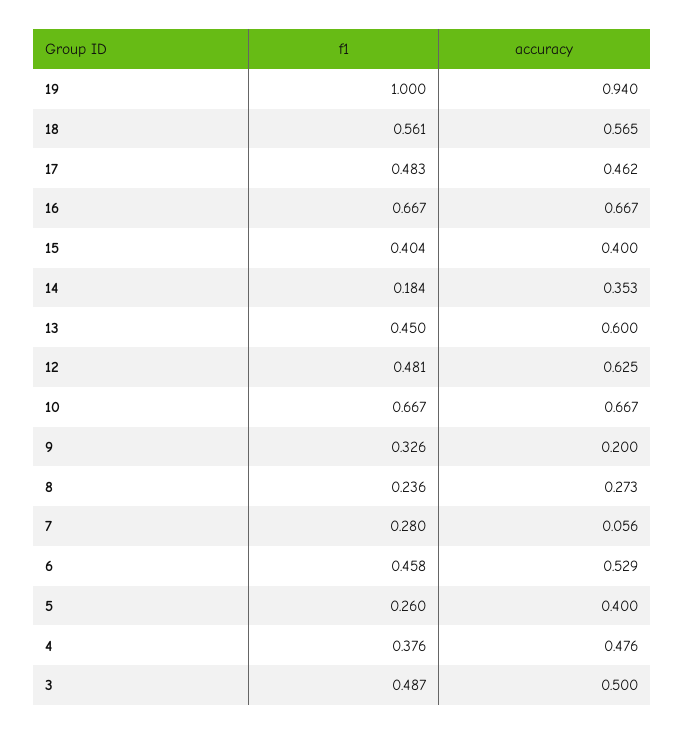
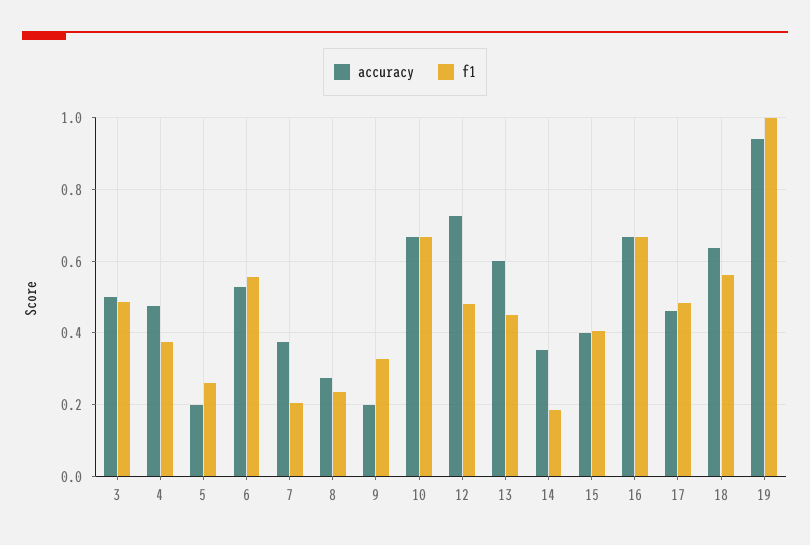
  {
    "f1": {
      "19": 1,
      "18": 0.561,
      "17": 0.483,
      "16": 0.667,
      "15": 0.404,
      "14": 0.184,
      "13": 0.45,
      "12": 0.481,
      "10": 0.667,
      "9": 0.326,
      "8": 0.236,
-     "7": 0.28,
+     "7": 0.2,
-     "6": 0.458,
+     "6": 0.56,
      "5": 0.26,
      "4": 0.376,
      "3": 0.487
    },
    "accuracy": {
      "19": 0.94,
-     "18": 0.565,
+     "18": 0.64,
      "17": 0.462,
      "16": 0.667,
      "15": 0.4,
      "14": 0.353,
      "13": 0.6,
-     "12": 0.625,
+     "12": 0.72,
      "10": 0.667,
      "9": 0.2,
      "8": 0.273,
-     "7": 0.056,
+     "7": 0.38,
      "6": 0.529,
-     "5": 0.4,
+     "5": 0.2,
      "4": 0.476,
      "3": 0.5
    }
  }

